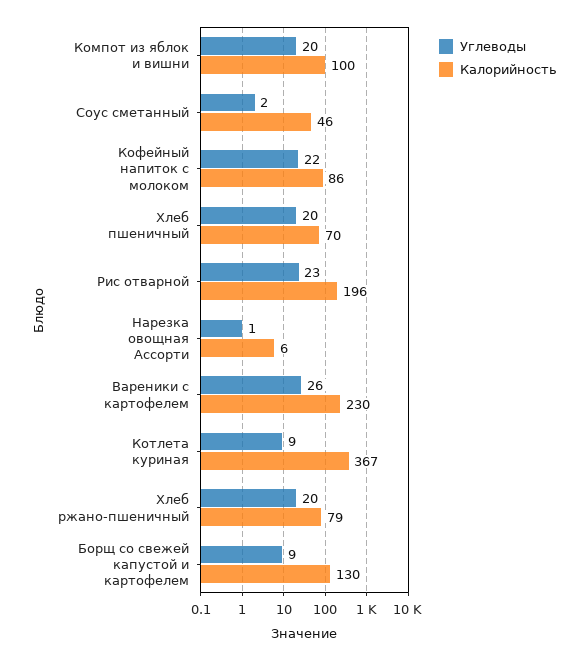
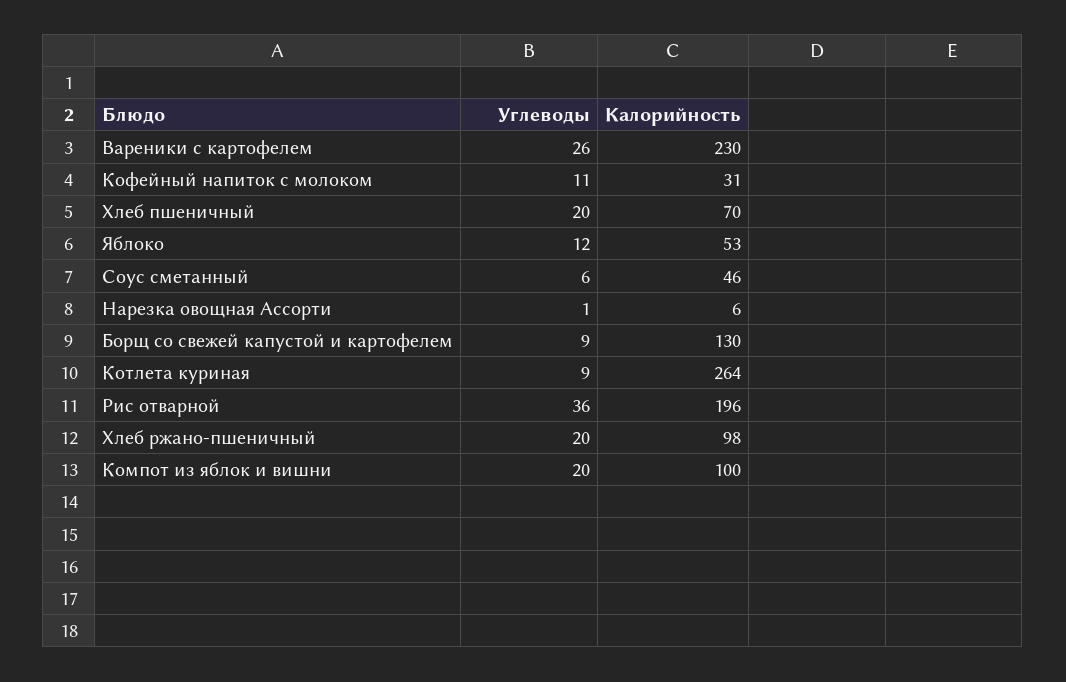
  {
    "Углеводы": {
      "Компот из яблок и вишни": 20,
-     "Соус сметанный": 2,
+     "Соус сметанный": 6,
-     "Кофейный напиток с молоком": 22,
+     "Кофейный напиток с молоком": 11,
      "Хлеб пшеничный": 20,
-     "Рис отварной": 23,
+     "Рис отварной": 36,
      "Нарезка овощная Ассорти": 1,
      "Вареники с картофелем": 26,
      "Котлета куриная": 9,
      "Хлеб ржано-пшеничный": 20,
-     "Борщ со свежей капустой и картофелем": 9
+     "Борщ со свежей капустой и картофелем": 9,
+     "Яблоко": 12
    },
    "Калорийность": {
      "Компот из яблок и вишни": 100,
      "Соус сметанный": 46,
-     "Кофейный напиток с молоком": 86,
+     "Кофейный напиток с молоком": 31,
      "Хлеб пшеничный": 70,
      "Рис отварной": 196,
      "Нарезка овощная Ассорти": 6,
      "Вареники с картофелем": 230,
-     "Котлета куриная": 367,
+     "Котлета куриная": 264,
-     "Хлеб ржано-пшеничный": 79,
+     "Хлеб ржано-пшеничный": 98,
-     "Борщ со свежей капустой и картофелем": 130
+     "Борщ со свежей капустой и картофелем": 130,
+     "Яблоко": 53
    }
  }

